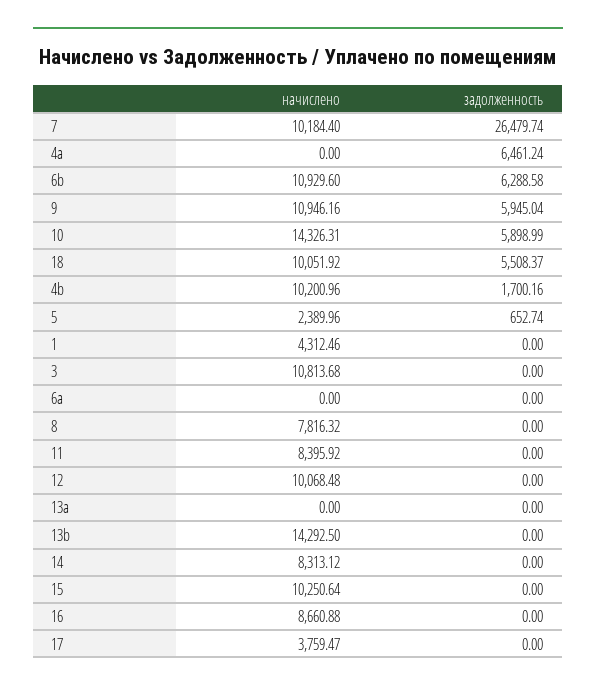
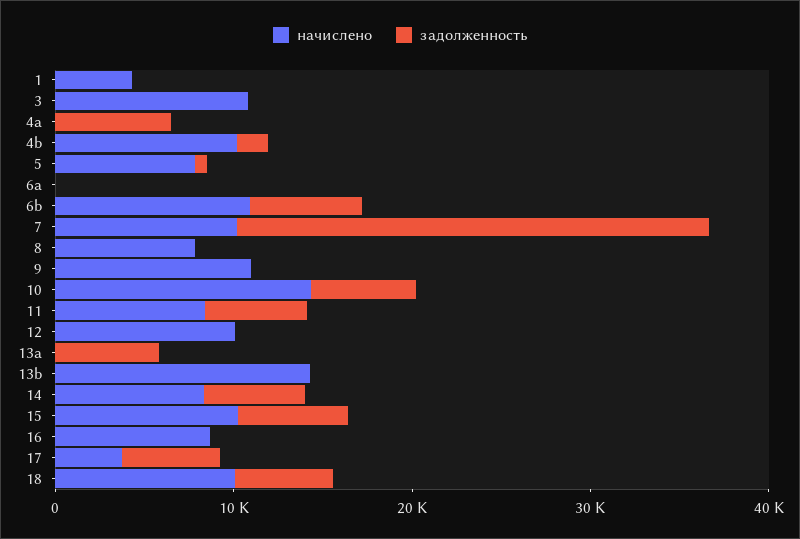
  {
    "начислено": {
      "7": 10184.4,
      "4a": 0,
      "6b": 10929.6,
      "9": 10946.16,
      "10": 14326.31,
      "18": 10051.92,
      "4b": 10200.96,
-     "5": 2389.96,
+     "5": 8000,
      "1": 4312.46,
      "3": 10813.68,
      "6a": 0,
      "8": 7816.32,
      "11": 8395.92,
      "12": 10068.48,
      "13a": 0,
      "13b": 14292.5,
      "14": 8313.12,
      "15": 10250.64,
      "16": 8660.88,
      "17": 3759.47
    },
    "задолженность": {
      "7": 26479.74,
      "4a": 6461.24,
      "6b": 6288.58,
-     "9": 5945.04,
+     "9": 0,
      "10": 5898.99,
      "18": 5508.37,
      "4b": 1700.16,
      "5": 652.74,
      "1": 0,
      "3": 0,
      "6a": 0,
      "8": 0,
-     "11": 0,
+     "11": 6000,
      "12": 0,
-     "13a": 0,
+     "13a": 6000,
      "13b": 0,
-     "14": 0,
+     "14": 6000,
-     "15": 0,
+     "15": 6000,
      "16": 0,
-     "17": 0
+     "17": 6000
    }
  }

